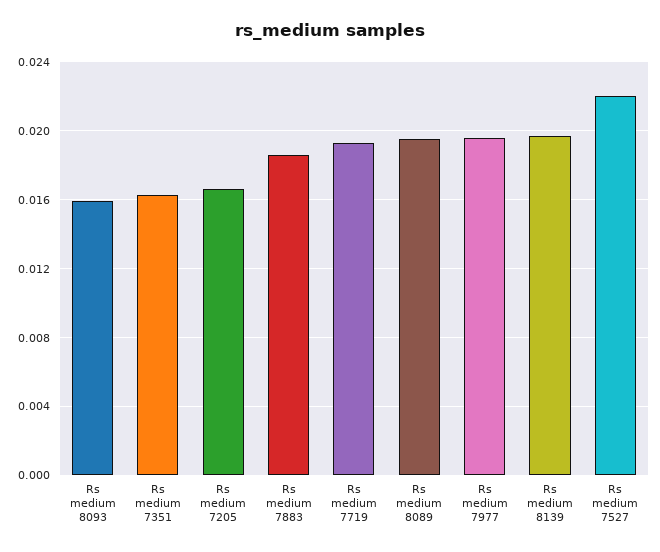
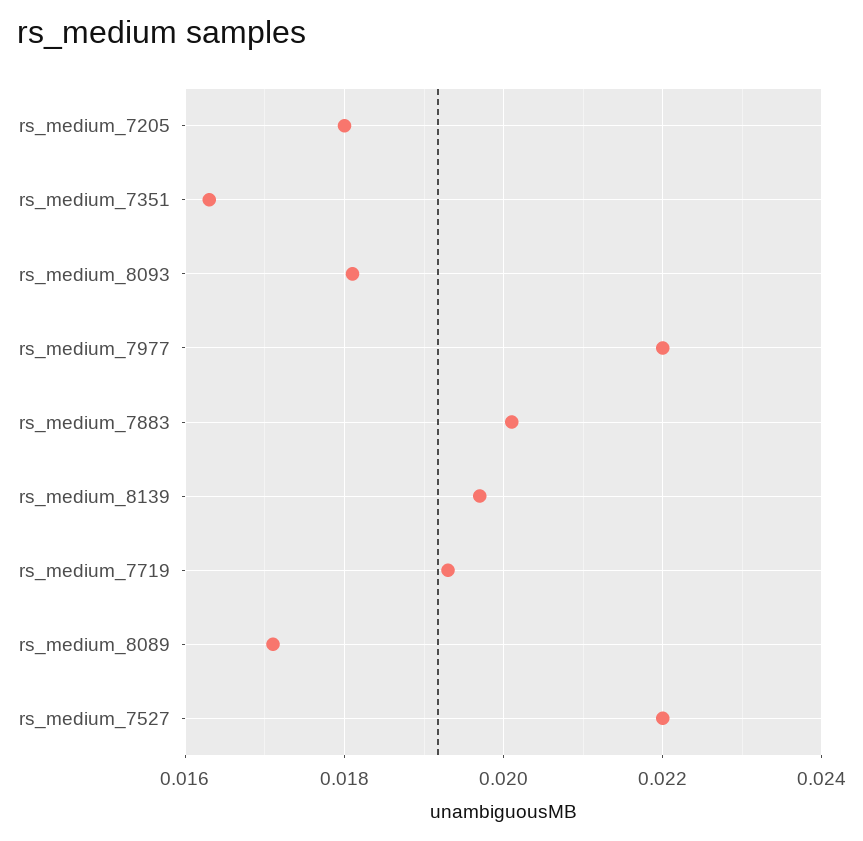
  {
-   "Rs medium 8093": 0.016,
+   "Rs medium 8093": 0.018,
    "Rs medium 7351": 0.0165,
-   "Rs medium 7205": 0.0165,
+   "Rs medium 7205": 0.018,
-   "Rs medium 7883": 0.0185,
+   "Rs medium 7883": 0.02,
    "Rs medium 7719": 0.0195,
-   "Rs medium 8089": 0.0195,
+   "Rs medium 8089": 0.017,
-   "Rs medium 7977": 0.0195,
+   "Rs medium 7977": 0.022,
    "Rs medium 8139": 0.0195,
    "Rs medium 7527": 0.022
  }

